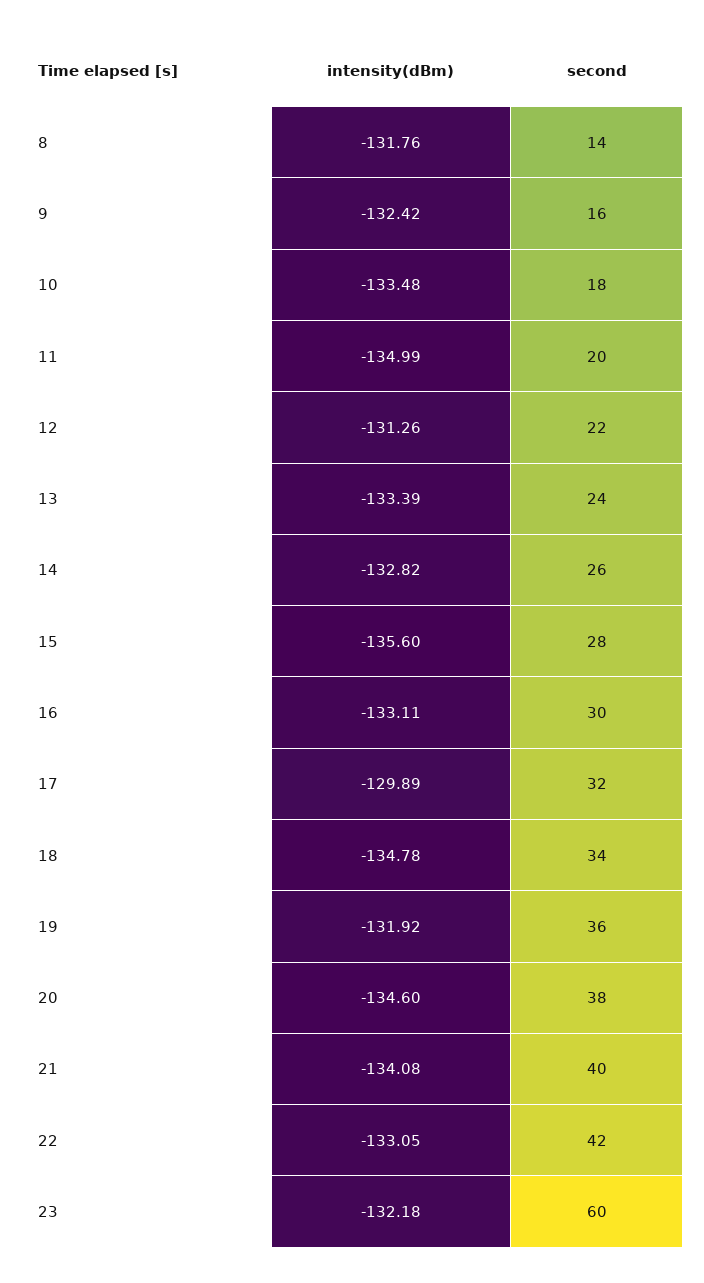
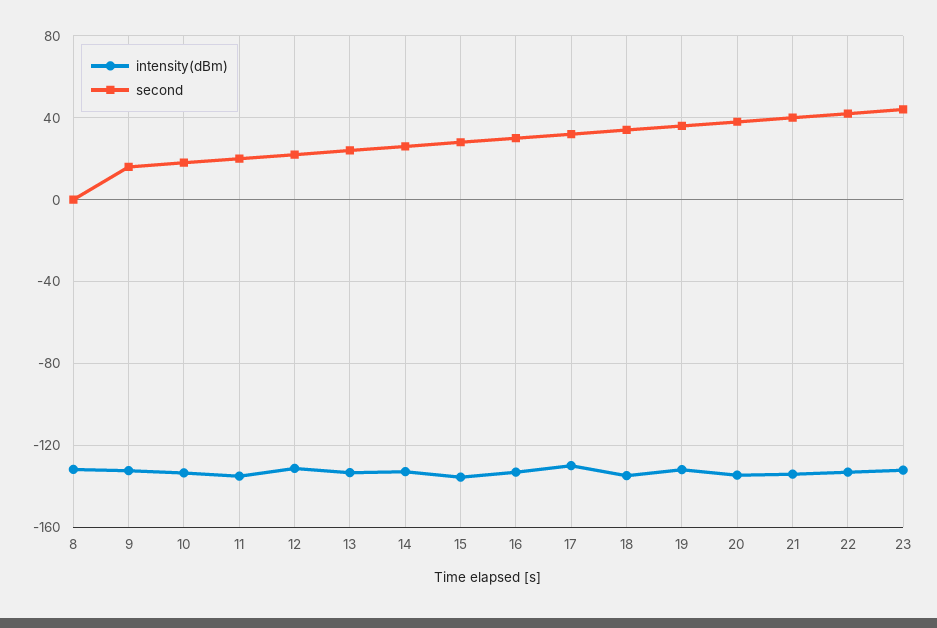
  {
    "intensity(dBm)": {
      "8": -131.76,
      "9": -132.42,
      "10": -133.48,
      "11": -134.99,
      "12": -131.26,
      "13": -133.39,
      "14": -132.82,
      "15": -135.6,
      "16": -133.11,
      "17": -129.89,
      "18": -134.78,
      "19": -131.92,
      "20": -134.6,
      "21": -134.08,
      "22": -133.05,
      "23": -132.18
    },
    "second": {
-     "8": 14,
+     "8": 0,
      "9": 16,
      "10": 18,
      "11": 20,
      "12": 22,
      "13": 24,
      "14": 26,
      "15": 28,
      "16": 30,
      "17": 32,
      "18": 34,
      "19": 36,
      "20": 38,
      "21": 40,
      "22": 42,
-     "23": 60
+     "23": 45
    }
  }

